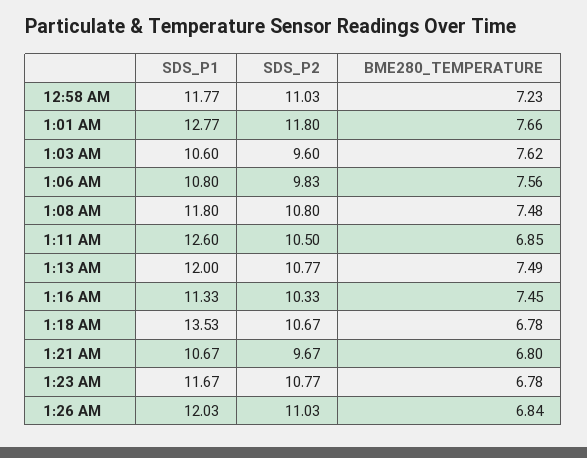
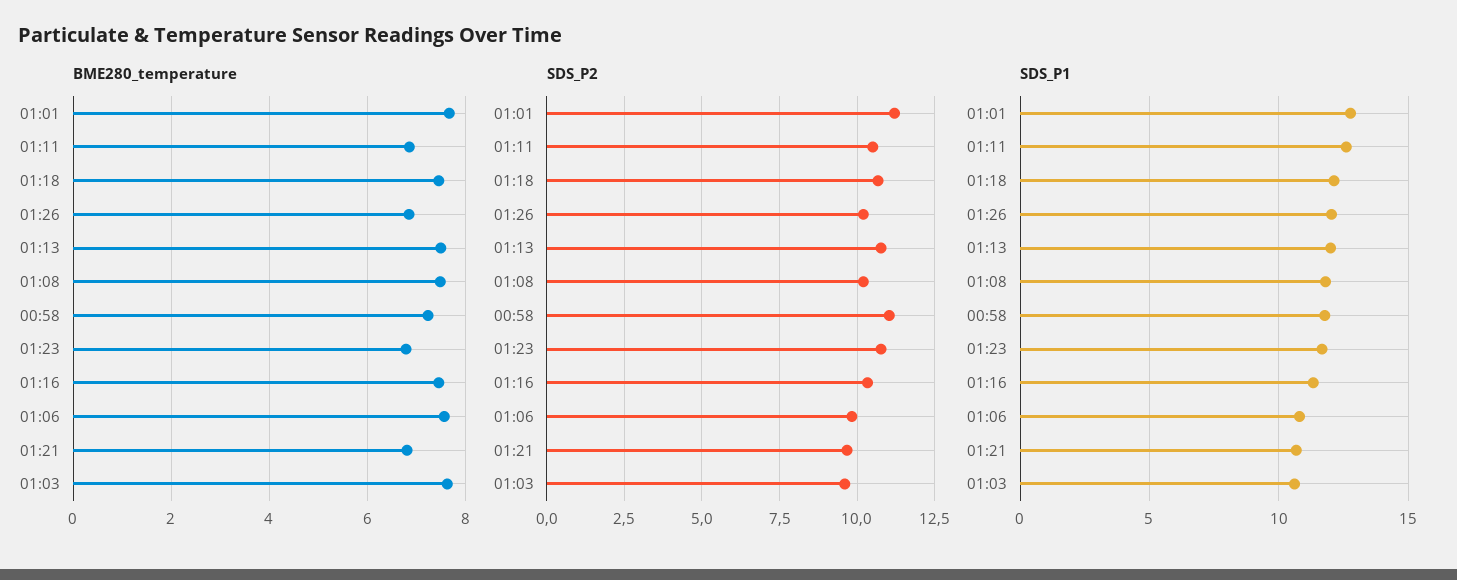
  {
    "SDS_P1": {
      "12:58 AM": 11.77,
      "1:01 AM": 12.77,
      "1:03 AM": 10.6,
      "1:06 AM": 10.8,
      "1:08 AM": 11.8,
      "1:11 AM": 12.6,
      "1:13 AM": 12,
      "1:16 AM": 11.33,
-     "1:18 AM": 13.53,
+     "1:18 AM": 12,
      "1:21 AM": 10.67,
      "1:23 AM": 11.67,
      "1:26 AM": 12.03
    },
    "SDS_P2": {
      "12:58 AM": 11.03,
-     "1:01 AM": 11.8,
+     "1:01 AM": 11.25,
      "1:03 AM": 9.6,
      "1:06 AM": 9.83,
-     "1:08 AM": 10.8,
+     "1:08 AM": 10.25,
      "1:11 AM": 10.5,
      "1:13 AM": 10.77,
      "1:16 AM": 10.33,
      "1:18 AM": 10.67,
      "1:21 AM": 9.67,
      "1:23 AM": 10.77,
-     "1:26 AM": 11.03
+     "1:26 AM": 10.25
    },
    "BME280_TEMPERATURE": {
      "12:58 AM": 7.23,
      "1:01 AM": 7.66,
      "1:03 AM": 7.62,
      "1:06 AM": 7.56,
      "1:08 AM": 7.48,
      "1:11 AM": 6.85,
      "1:13 AM": 7.49,
      "1:16 AM": 7.45,
-     "1:18 AM": 6.78,
+     "1:18 AM": 7.4,
      "1:21 AM": 6.8,
      "1:23 AM": 6.78,
      "1:26 AM": 6.84
    }
  }

